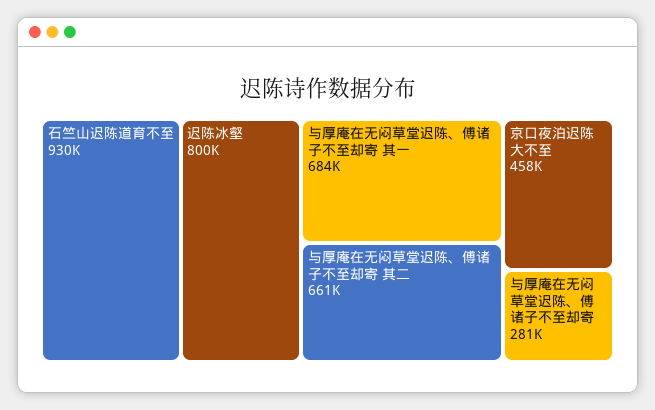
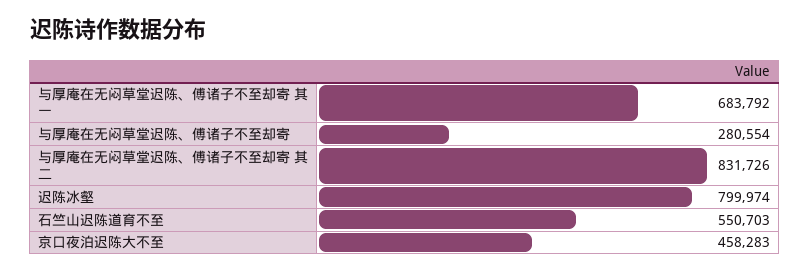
  {
-   "石竺山迟陈道育不至": 930000,
+   "石竺山迟陈道育不至": 550703,
    "迟陈冰壑": 799974,
    "与厚庵在无闷草堂迟陈、傅诸子不至却寄 其一": 683792,
-   "与厚庵在无闷草堂迟陈、傅诸子不至却寄 其二": 661000,
+   "与厚庵在无闷草堂迟陈、傅诸子不至却寄 其二": 831726,
    "京口夜泊迟陈大不至": 458283,
    "与厚庵在无闷草堂迟陈、傅诸子不至却寄": 280554
  }

